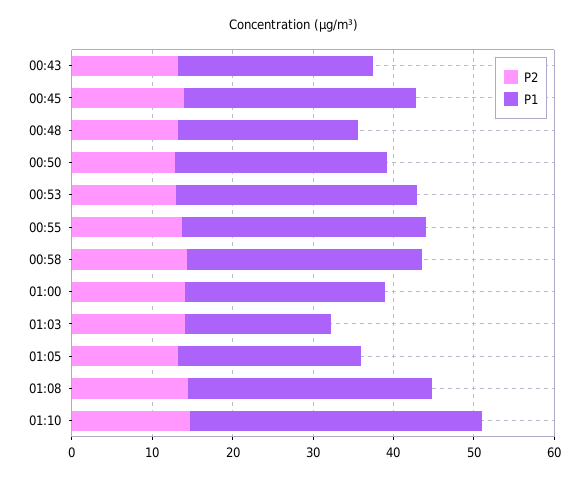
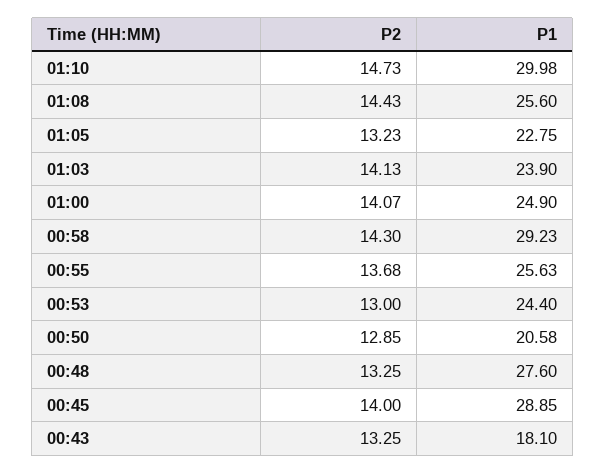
  {
    "P2": {
      "00:43": 13.25,
      "00:45": 14,
      "00:48": 13.25,
      "00:50": 12.85,
      "00:53": 13,
      "00:55": 13.68,
      "00:58": 14.3,
      "01:00": 14.07,
      "01:03": 14.13,
      "01:05": 13.23,
      "01:08": 14.43,
      "01:10": 14.73
    },
    "P1": {
-     "00:43": 24,
+     "00:43": 18.1,
      "00:45": 28.85,
-     "00:48": 22,
+     "00:48": 27.6,
-     "00:50": 26,
+     "00:50": 20.58,
-     "00:53": 30,
+     "00:53": 24.4,
-     "00:55": 30,
+     "00:55": 25.63,
      "00:58": 29.23,
      "01:00": 24.9,
-     "01:03": 18,
+     "01:03": 23.9,
      "01:05": 22.75,
-     "01:08": 30,
+     "01:08": 25.6,
-     "01:10": 36
+     "01:10": 29.98
    }
  }

